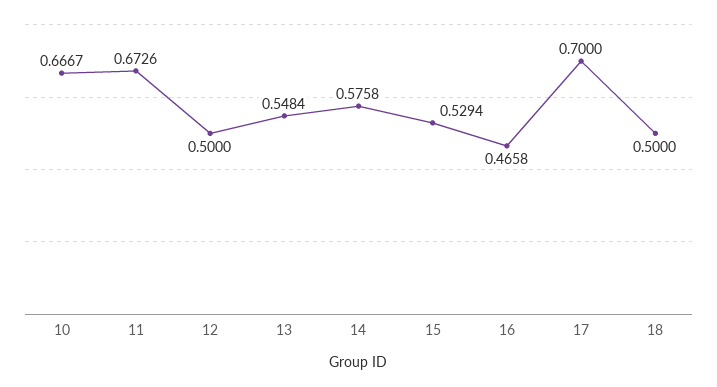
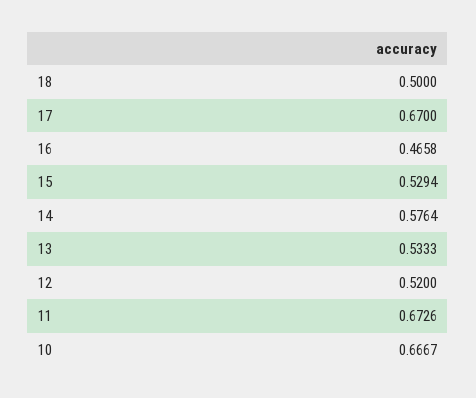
  {
    "10": 0.6667,
    "11": 0.6726,
-   "12": 0.5,
+   "12": 0.52,
-   "13": 0.5484,
+   "13": 0.5333,
-   "14": 0.5758,
+   "14": 0.5764,
    "15": 0.5294,
    "16": 0.4658,
-   "17": 0.7,
+   "17": 0.67,
    "18": 0.5
  }

